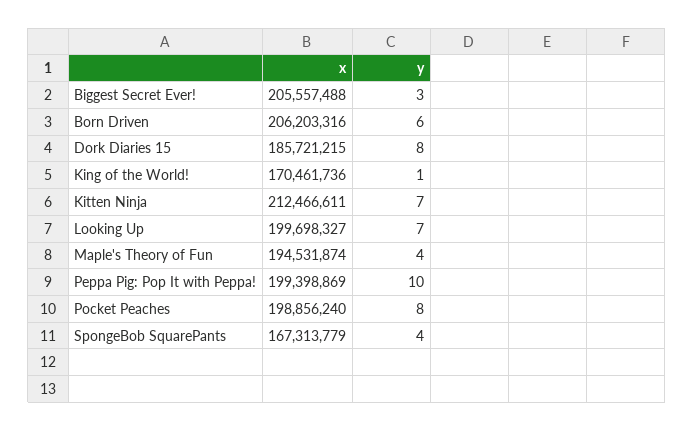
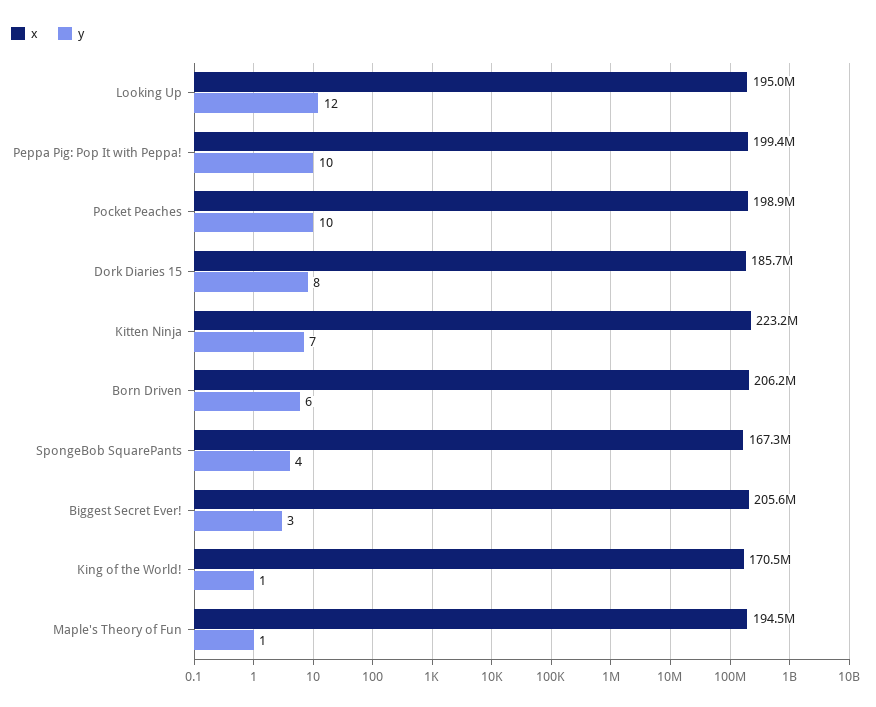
  {
    "x": {
      "Biggest Secret Ever!": 205557488,
      "Born Driven": 206203316,
      "Dork Diaries 15": 185721215,
      "King of the World!": 170461736,
-     "Kitten Ninja": 212466611,
+     "Kitten Ninja": 223200000,
-     "Looking Up": 199698327,
+     "Looking Up": 195000000,
      "Maple's Theory of Fun": 194531874,
      "Peppa Pig: Pop It with Peppa!": 199398869,
      "Pocket Peaches": 198856240,
      "SpongeBob SquarePants": 167313779
    },
    "y": {
      "Biggest Secret Ever!": 3,
      "Born Driven": 6,
      "Dork Diaries 15": 8,
      "King of the World!": 1,
      "Kitten Ninja": 7,
-     "Looking Up": 7,
+     "Looking Up": 12,
-     "Maple's Theory of Fun": 4,
+     "Maple's Theory of Fun": 1,
      "Peppa Pig: Pop It with Peppa!": 10,
-     "Pocket Peaches": 8,
+     "Pocket Peaches": 10,
      "SpongeBob SquarePants": 4
    }
  }

